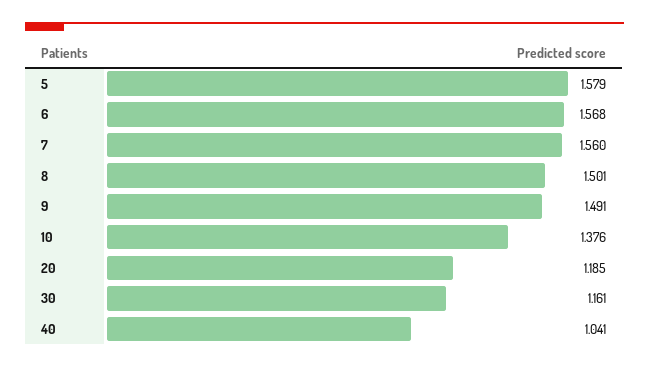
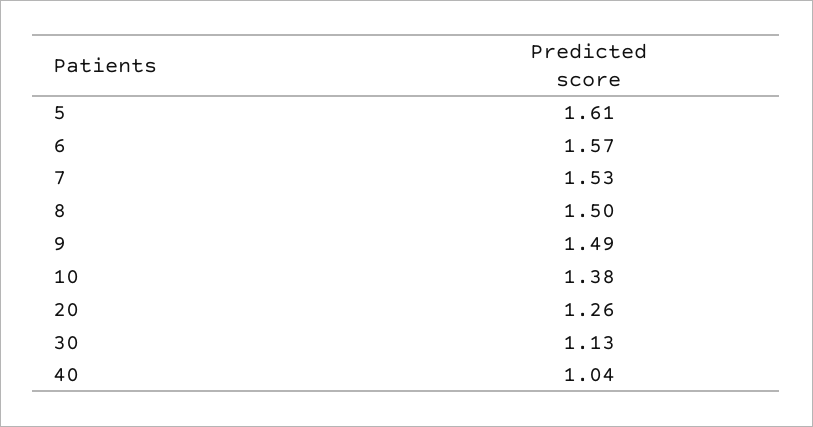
  {
-   "5": 1.579,
+   "5": 1.61,
    "6": 1.568,
-   "7": 1.56,
+   "7": 1.53,
    "8": 1.501,
    "9": 1.491,
    "10": 1.376,
-   "20": 1.185,
+   "20": 1.26,
-   "30": 1.161,
+   "30": 1.13,
    "40": 1.041
  }

